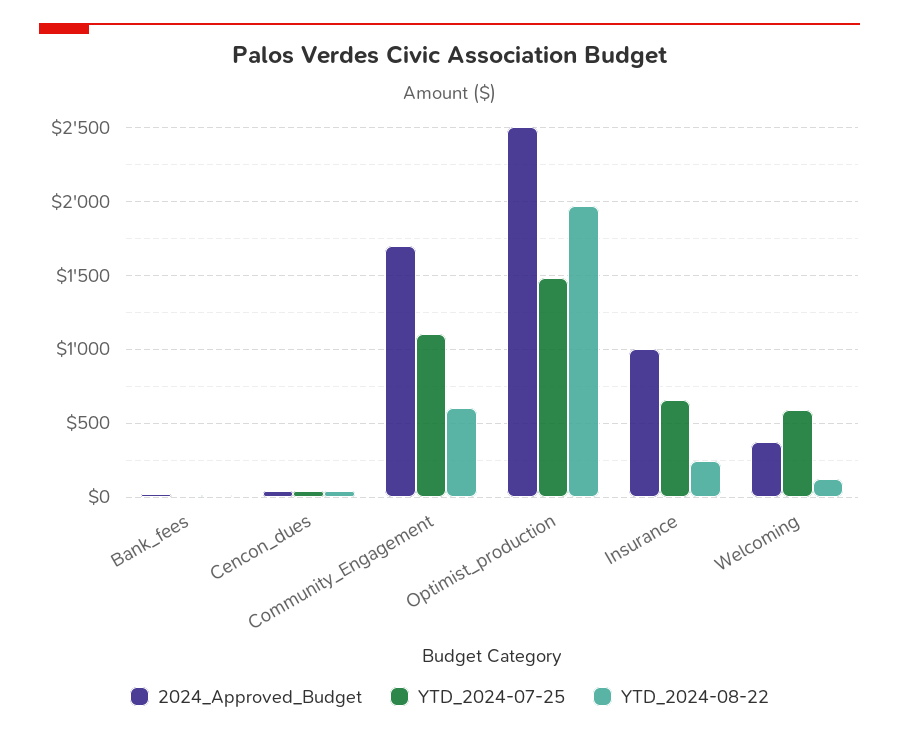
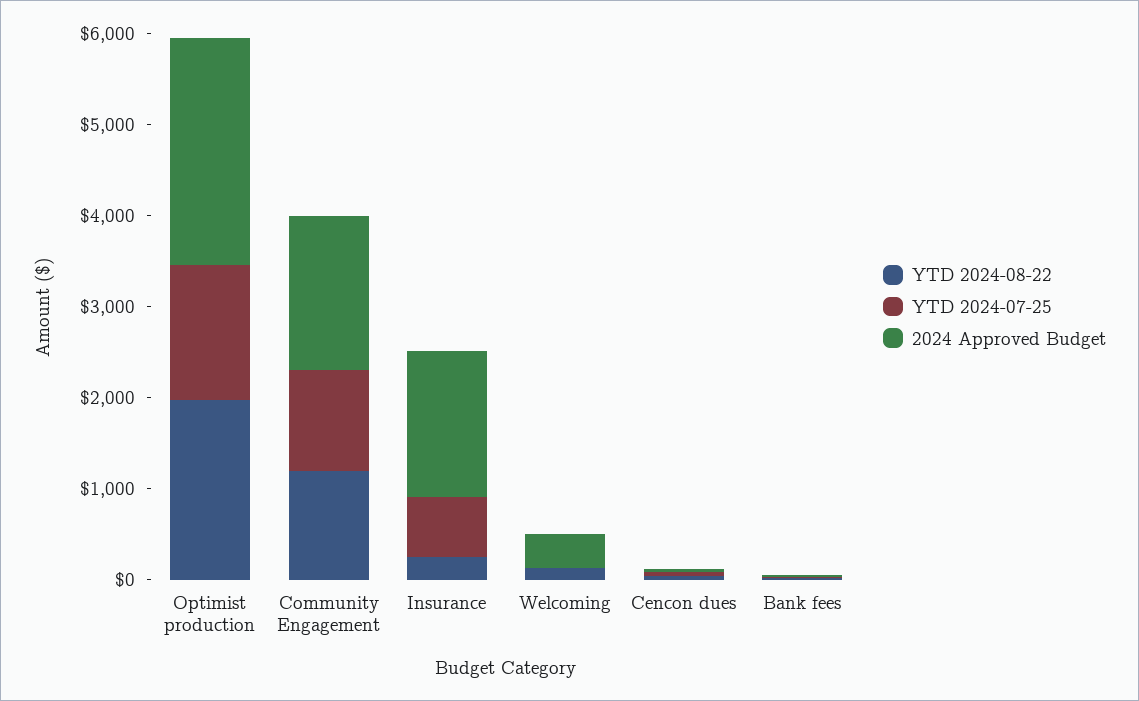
  {
    "2024_Approved_Budget": {
      "Bank_fees": 0,
      "Cencon_dues": 50,
      "Community_Engagement": 1700,
      "Optimist_production": 2500,
-     "Insurance": 1000,
+     "Insurance": 1600,
      "Welcoming": 400
    },
    "YTD_2024-07-25": {
      "Bank_fees": 0,
      "Cencon_dues": 50,
      "Community_Engagement": 1100,
      "Optimist_production": 1500,
      "Insurance": 650,
-     "Welcoming": 600
+     "Welcoming": 0
    },
    "YTD_2024-08-22": {
      "Bank_fees": 0,
      "Cencon_dues": 50,
-     "Community_Engagement": 600,
+     "Community_Engagement": 1200,
      "Optimist_production": 1950,
      "Insurance": 250,
      "Welcoming": 100
    }
  }

